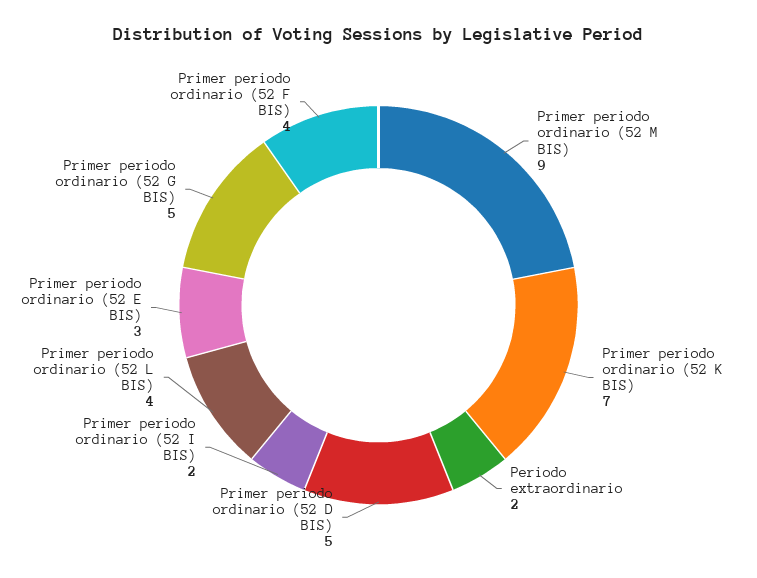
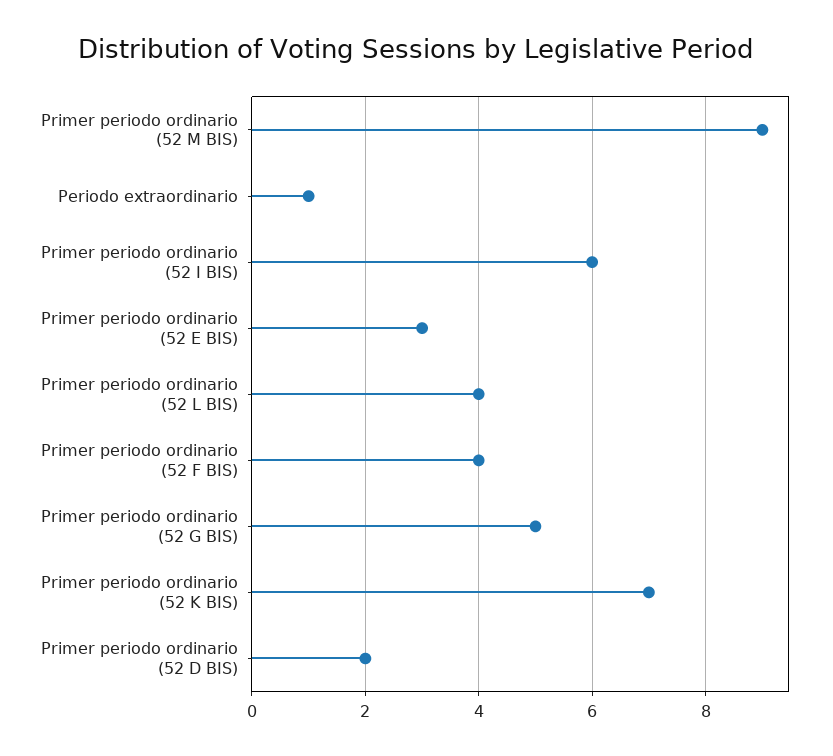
  {
    "Primer periodo ordinario (52 M BIS)": 9,
    "Primer periodo ordinario (52 K BIS)": 7,
-   "Periodo extraordinario": 2,
+   "Periodo extraordinario": 1,
-   "Primer periodo ordinario (52 D BIS)": 5,
+   "Primer periodo ordinario (52 D BIS)": 2,
-   "Primer periodo ordinario (52 I BIS)": 2,
+   "Primer periodo ordinario (52 I BIS)": 6,
    "Primer periodo ordinario (52 L BIS)": 4,
    "Primer periodo ordinario (52 E BIS)": 3,
    "Primer periodo ordinario (52 G BIS)": 5,
    "Primer periodo ordinario (52 F BIS)": 4
  }

